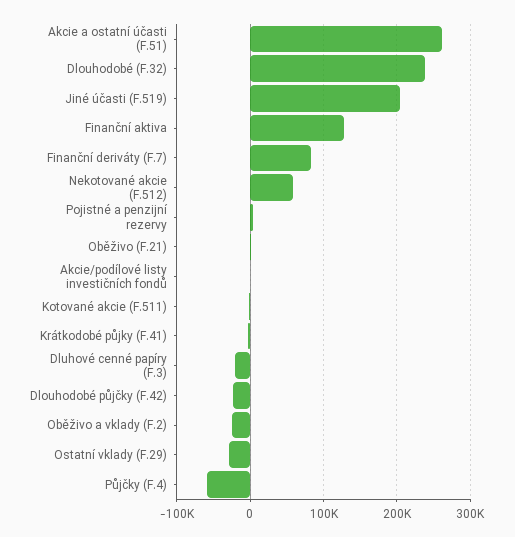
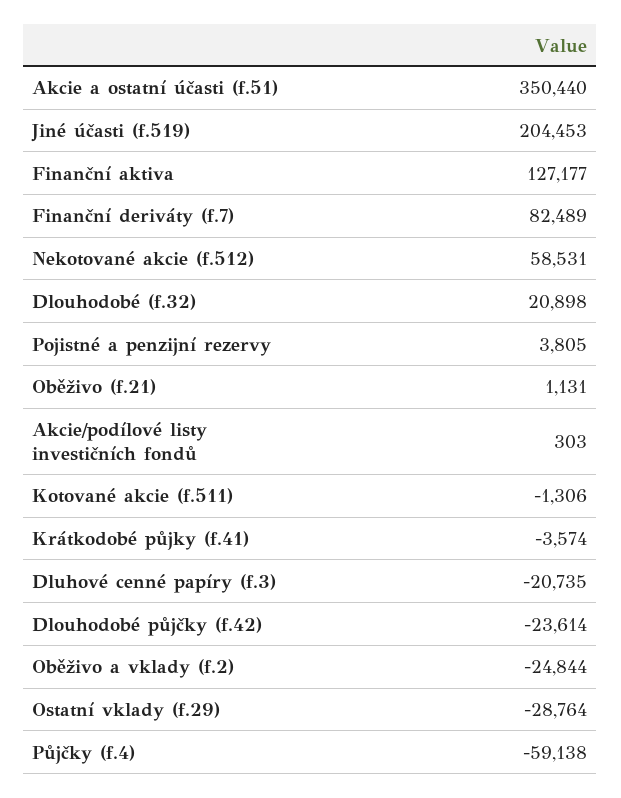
  {
-   "Akcie a ostatní účasti (F.51)": 260000,
+   "Akcie a ostatní účasti (F.51)": 350440,
-   "Dlouhodobé (F.32)": 240000,
+   "Dlouhodobé (F.32)": 20898,
    "Jiné účasti (F.519)": 204453,
    "Finanční aktiva": 127177,
    "Finanční deriváty (F.7)": 82489,
    "Nekotované akcie (F.512)": 58531,
    "Pojistné a penzijní rezervy": 3805,
    "Oběživo (F.21)": 1131,
    "Akcie/podílové listy investičních fondů": 303,
    "Kotované akcie (F.511)": -1306,
    "Krátkodobé půjky (F.41)": -3574,
    "Dluhové cenné papíry (F.3)": -20735,
    "Dlouhodobé půjčky (F.42)": -23614,
    "Oběživo a vklady (F.2)": -24844,
    "Ostatní vklady (F.29)": -28764,
    "Půjčky (F.4)": -59138
  }

